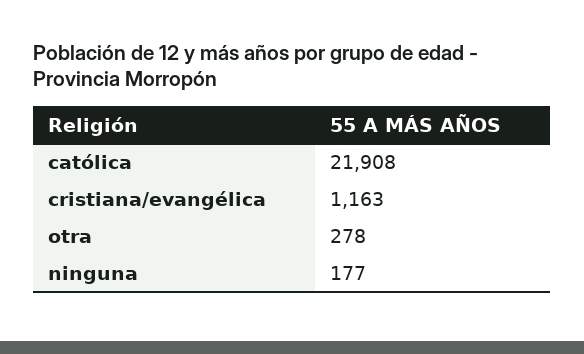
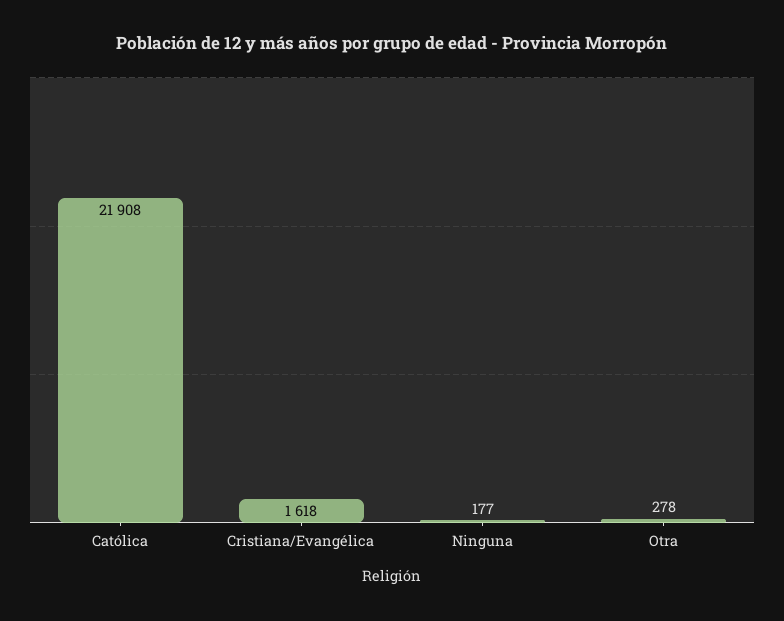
  {
    "católica": 21908,
-   "cristiana/evangélica": 1163,
+   "cristiana/evangélica": 1618,
    "otra": 278,
    "ninguna": 177
  }

